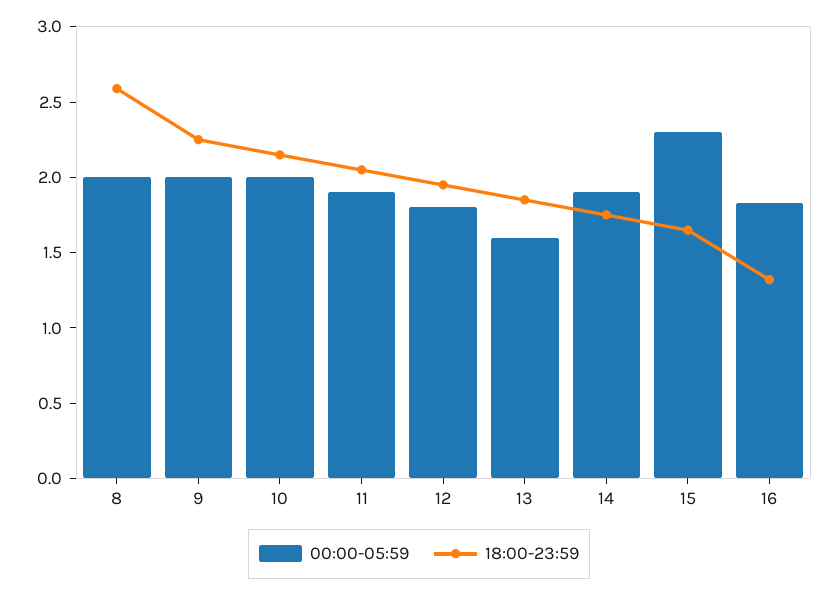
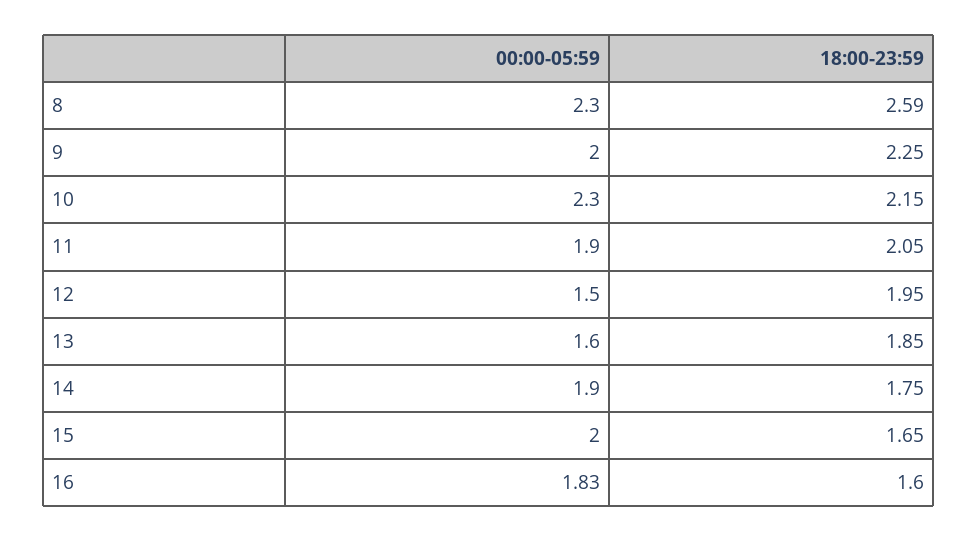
  {
    "00:00-05:59": {
-     "8": 2,
+     "8": 2.3,
      "9": 2,
-     "10": 2,
+     "10": 2.3,
      "11": 1.9,
-     "12": 1.8,
+     "12": 1.5,
      "13": 1.6,
      "14": 1.9,
-     "15": 2.3,
+     "15": 2,
      "16": 1.83
    },
    "18:00-23:59": {
      "8": 2.59,
      "9": 2.25,
      "10": 2.15,
      "11": 2.05,
      "12": 1.95,
      "13": 1.85,
      "14": 1.75,
      "15": 1.65,
-     "16": 1.3
+     "16": 1.6
    }
  }

